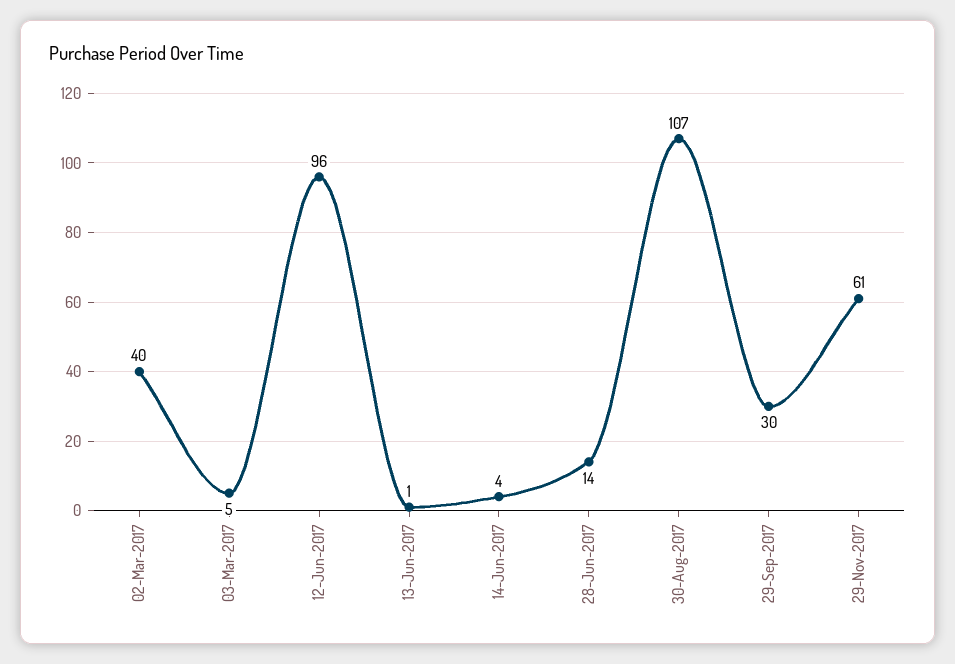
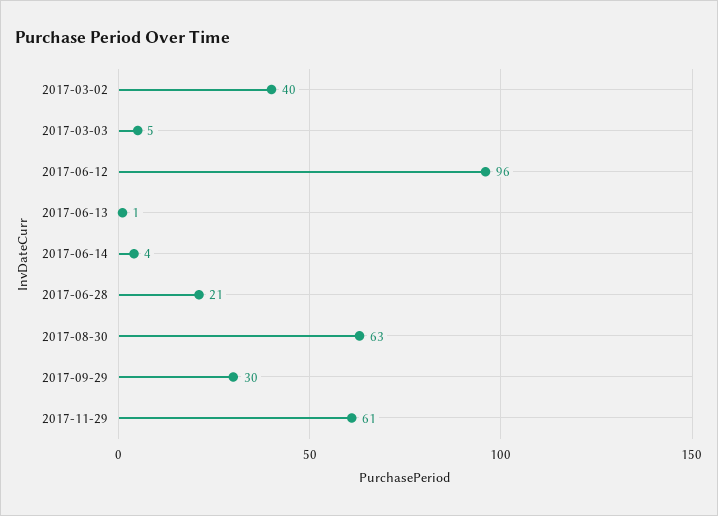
  {
    "02-Mar-2017": 40,
    "03-Mar-2017": 5,
    "12-Jun-2017": 96,
    "13-Jun-2017": 1,
    "14-Jun-2017": 4,
-   "28-Jun-2017": 14,
+   "28-Jun-2017": 21,
-   "30-Aug-2017": 107,
+   "30-Aug-2017": 63,
    "29-Sep-2017": 30,
    "29-Nov-2017": 61
  }

